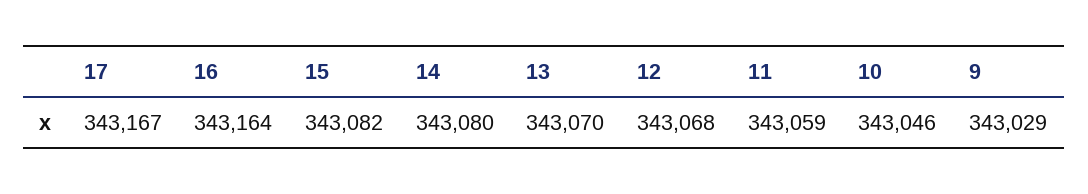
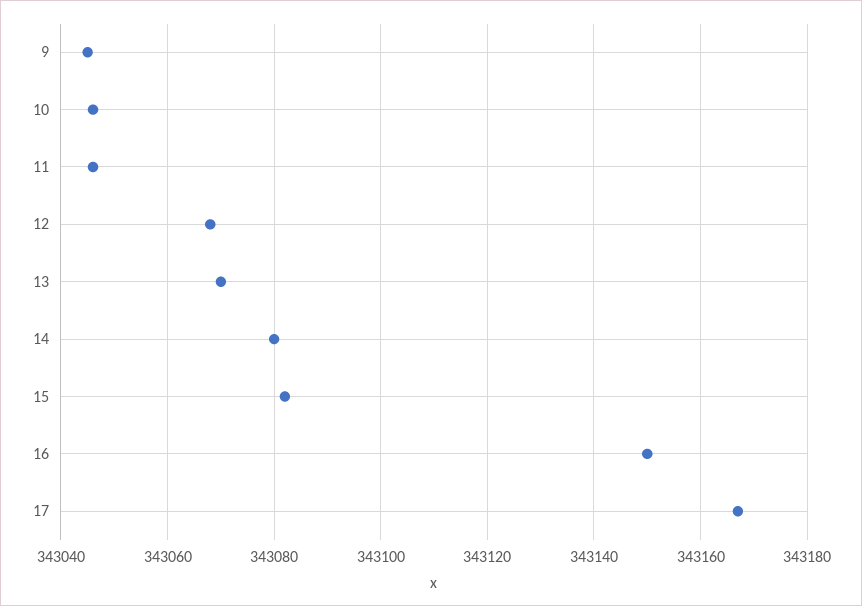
  {
    "17": 343167,
-   "16": 343164,
+   "16": 343150,
    "15": 343082,
    "14": 343080,
    "13": 343070,
    "12": 343068,
-   "11": 343059,
+   "11": 343045,
    "10": 343046,
-   "9": 343029
+   "9": 343045
  }

